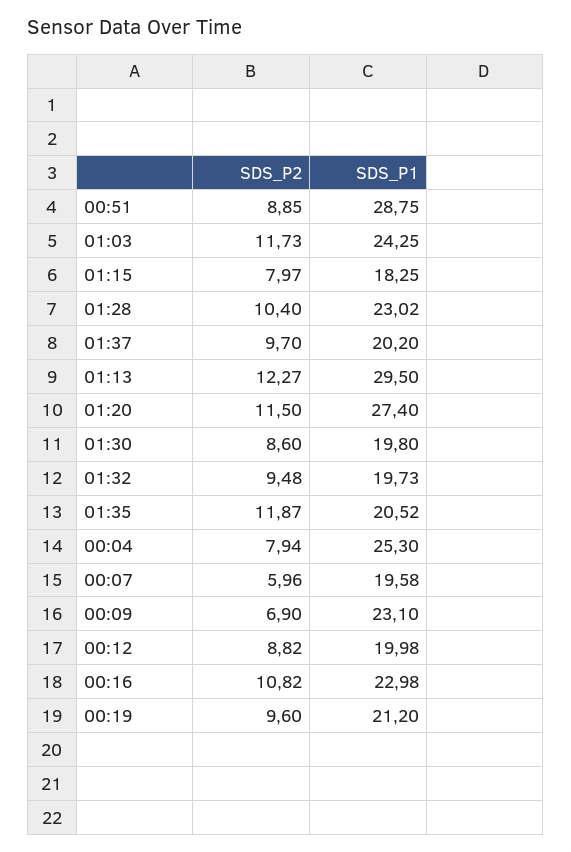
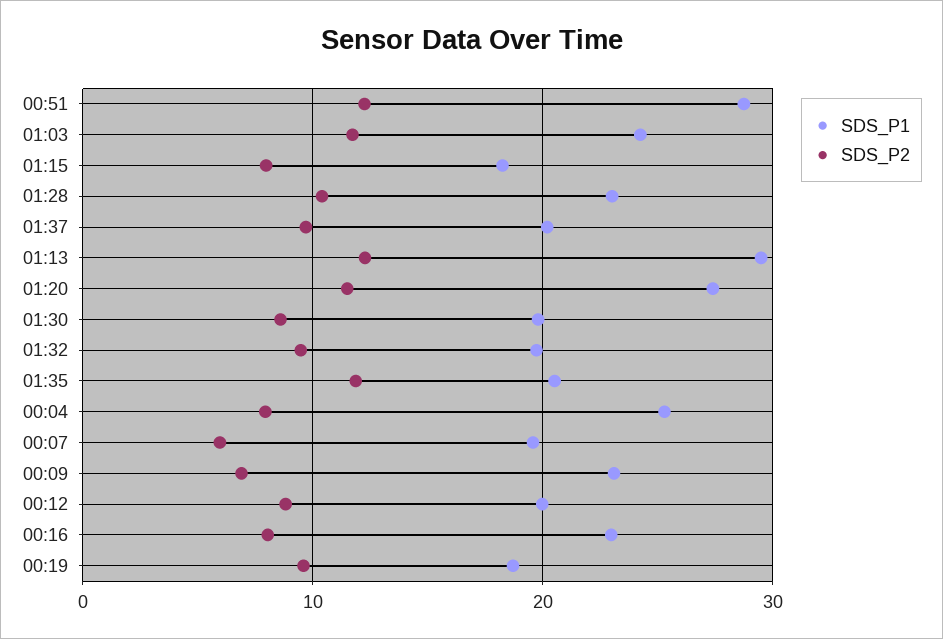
  {
    "SDS_P2": {
-     "00:51": 8.85,
+     "00:51": 12,
      "01:03": 11.73,
      "01:15": 7.97,
      "01:28": 10.4,
      "01:37": 9.7,
      "01:13": 12.27,
      "01:20": 11.5,
      "01:30": 8.6,
      "01:32": 9.48,
      "01:35": 11.87,
      "00:04": 7.94,
      "00:07": 5.96,
      "00:09": 6.9,
      "00:12": 8.82,
-     "00:16": 10.82,
+     "00:16": 8,
      "00:19": 9.6
    },
    "SDS_P1": {
      "00:51": 28.75,
      "01:03": 24.25,
      "01:15": 18.25,
      "01:28": 23.02,
      "01:37": 20.2,
      "01:13": 29.5,
      "01:20": 27.4,
      "01:30": 19.8,
      "01:32": 19.73,
      "01:35": 20.52,
      "00:04": 25.3,
      "00:07": 19.58,
      "00:09": 23.1,
      "00:12": 19.98,
      "00:16": 22.98,
-     "00:19": 21.2
+     "00:19": 19
    }
  }

